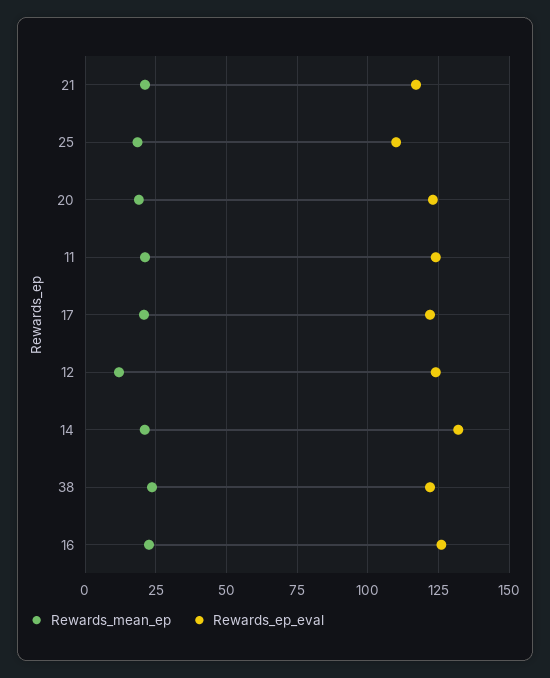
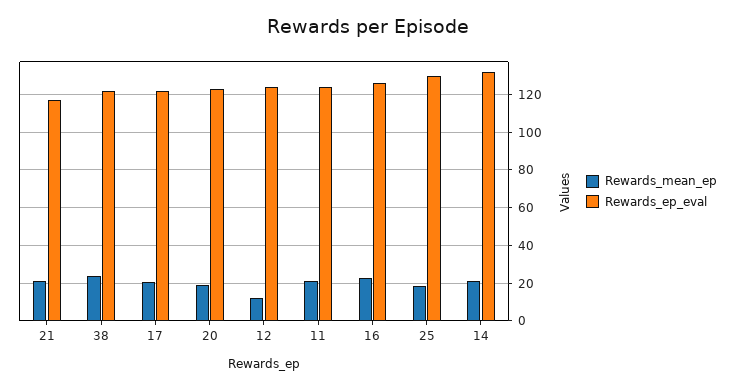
  {
    "Rewards_mean_ep": {
      "21": 20,
      "25": 17.5,
      "20": 20,
      "11": 20,
      "17": 20,
      "12": 12.5,
      "14": 20,
      "38": 22.5,
      "16": 22.5
    },
    "Rewards_ep_eval": {
      "21": 117.5,
-     "25": 110,
+     "25": 130,
      "20": 122.5,
      "11": 125,
      "17": 122.5,
      "12": 125,
      "14": 132.5,
      "38": 122.5,
      "16": 125
    }
  }

